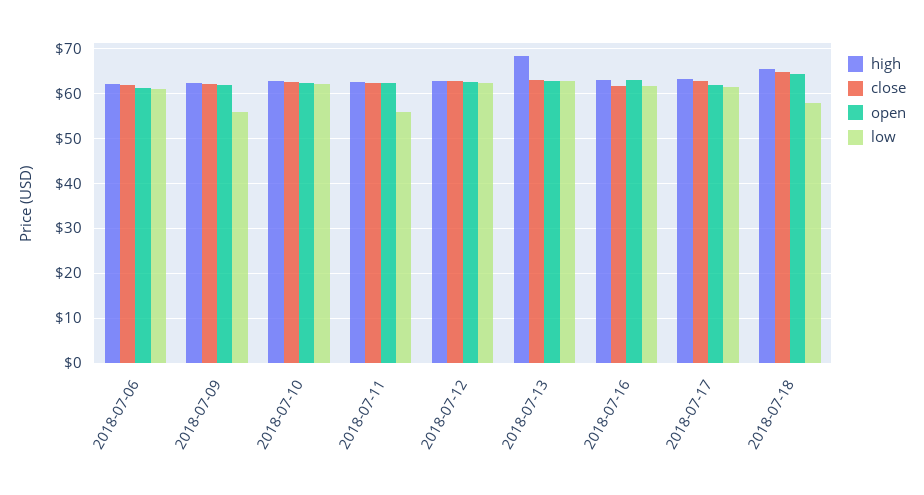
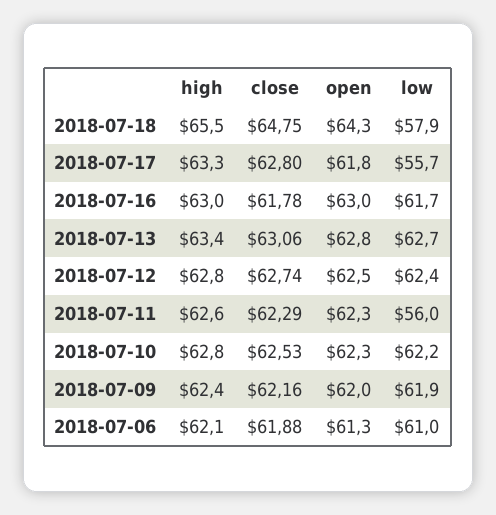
  {
    "high": {
      "2018-07-06": 62.1,
      "2018-07-09": 62.4,
      "2018-07-10": 62.8,
      "2018-07-11": 62.6,
      "2018-07-12": 62.8,
-     "2018-07-13": 68,
+     "2018-07-13": 63.4,
      "2018-07-16": 63,
      "2018-07-17": 63.3,
      "2018-07-18": 65.5
    },
    "close": {
      "2018-07-06": 61.88,
      "2018-07-09": 62.16,
      "2018-07-10": 62.53,
      "2018-07-11": 62.29,
      "2018-07-12": 62.74,
      "2018-07-13": 63.06,
      "2018-07-16": 61.78,
      "2018-07-17": 62.8,
      "2018-07-18": 64.75
    },
    "open": {
      "2018-07-06": 61.3,
      "2018-07-09": 62,
      "2018-07-10": 62.3,
      "2018-07-11": 62.3,
      "2018-07-12": 62.5,
      "2018-07-13": 62.8,
      "2018-07-16": 63,
      "2018-07-17": 61.8,
      "2018-07-18": 64.3
    },
    "low": {
      "2018-07-06": 61,
-     "2018-07-09": 56,
+     "2018-07-09": 61.9,
      "2018-07-10": 62.2,
      "2018-07-11": 56,
      "2018-07-12": 62.4,
      "2018-07-13": 62.7,
      "2018-07-16": 61.7,
-     "2018-07-17": 62,
+     "2018-07-17": 55.7,
      "2018-07-18": 57.9
    }
  }

